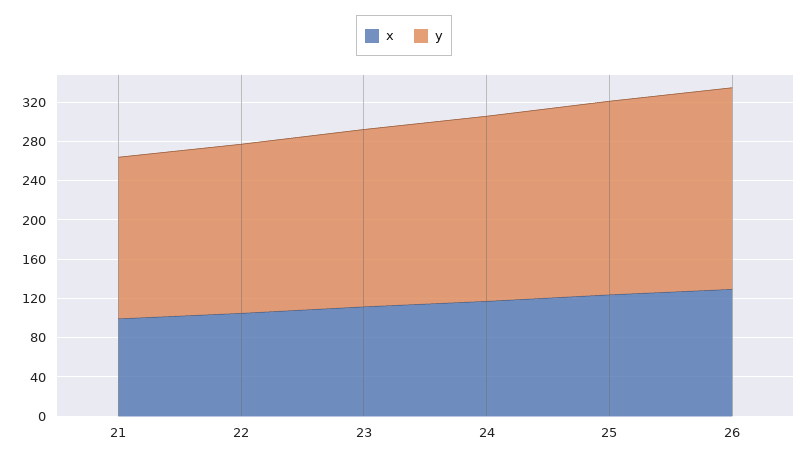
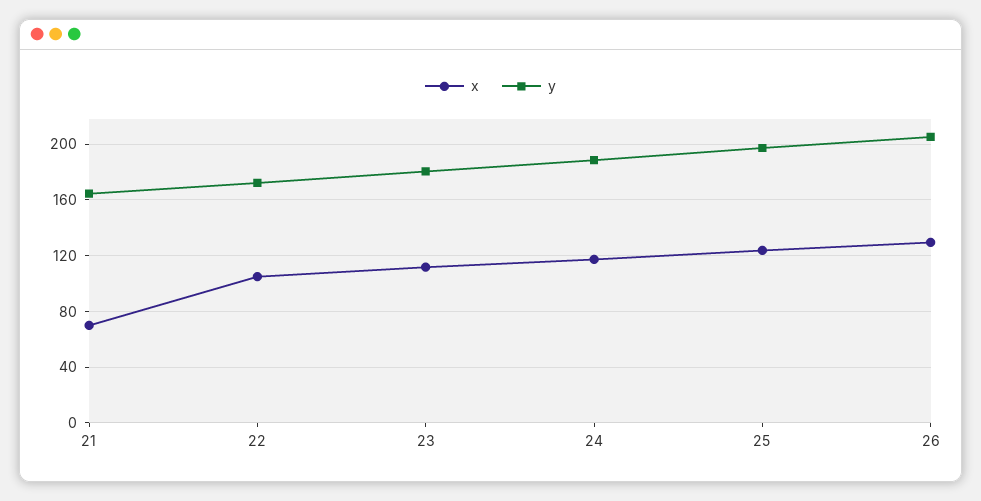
  {
    "x": {
-     "21": 100,
+     "21": 70,
      "22": 105,
      "23": 110,
      "24": 115,
      "25": 125,
      "26": 130
    },
    "y": {
      "21": 165,
      "22": 170,
      "23": 180,
      "24": 190,
      "25": 195,
      "26": 205
    }
  }

